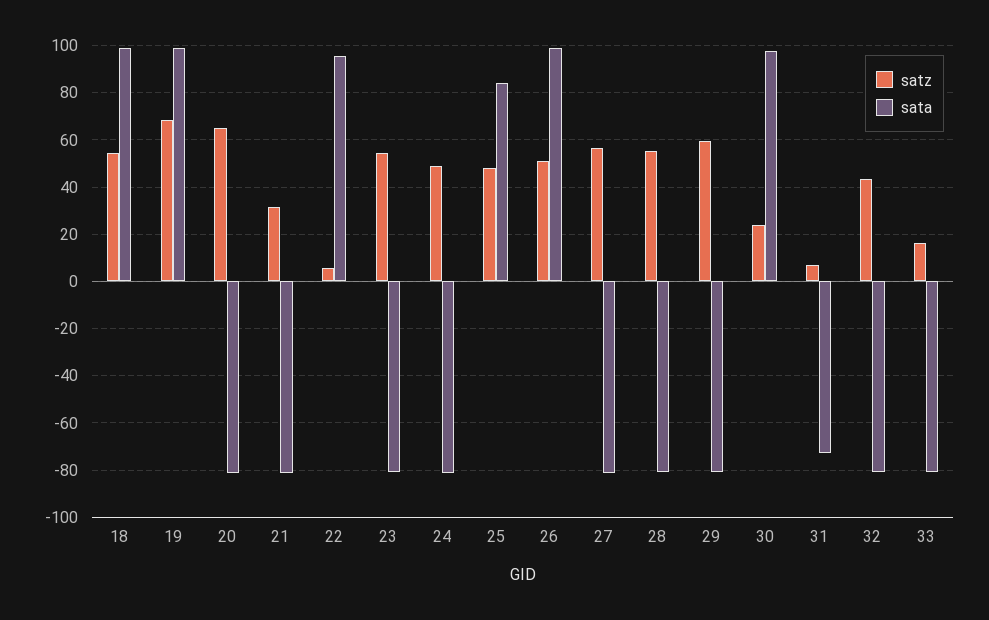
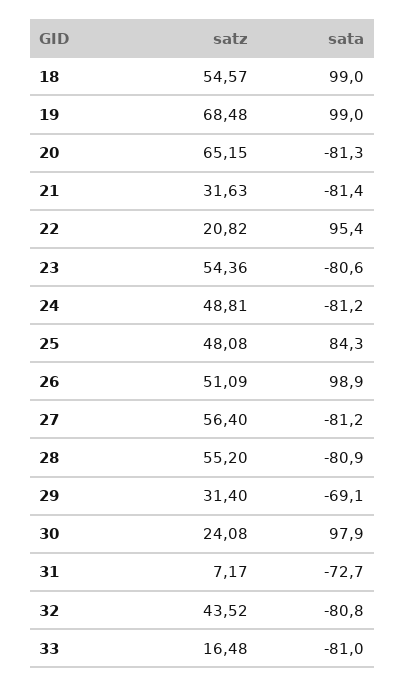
  {
    "satz": {
      "18": 54.57,
      "19": 68.48,
      "20": 65.15,
      "21": 31.63,
-     "22": 5,
+     "22": 20.82,
      "23": 54.36,
      "24": 48.81,
      "25": 48.08,
      "26": 51.09,
      "27": 56.4,
      "28": 55.2,
-     "29": 60,
+     "29": 31.4,
      "30": 24.08,
      "31": 7.17,
      "32": 43.52,
      "33": 16.48
    },
    "sata": {
      "18": 99,
      "19": 99,
      "20": -81.3,
      "21": -81.4,
      "22": 95.4,
      "23": -80.6,
      "24": -81.2,
      "25": 84.3,
      "26": 98.9,
      "27": -81.2,
      "28": -80.9,
-     "29": -80,
+     "29": -69.1,
      "30": 97.9,
      "31": -72.7,
      "32": -80.8,
      "33": -81
    }
  }

